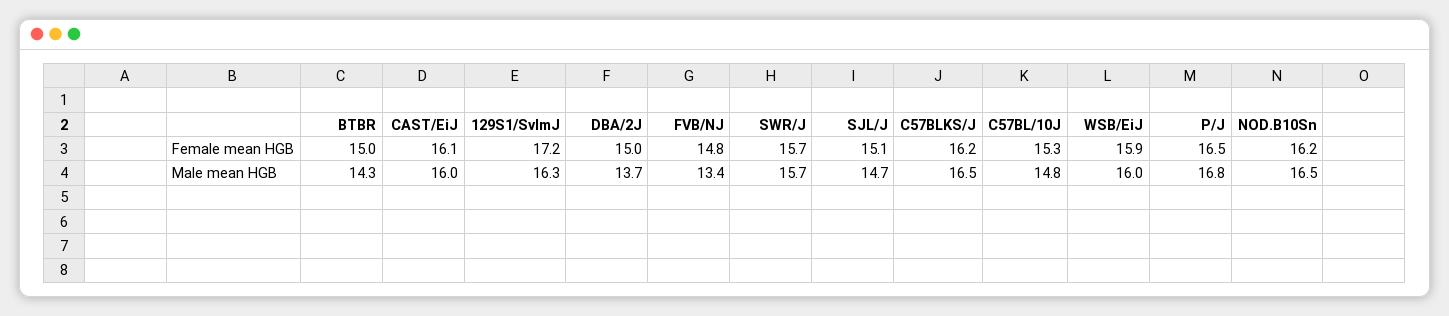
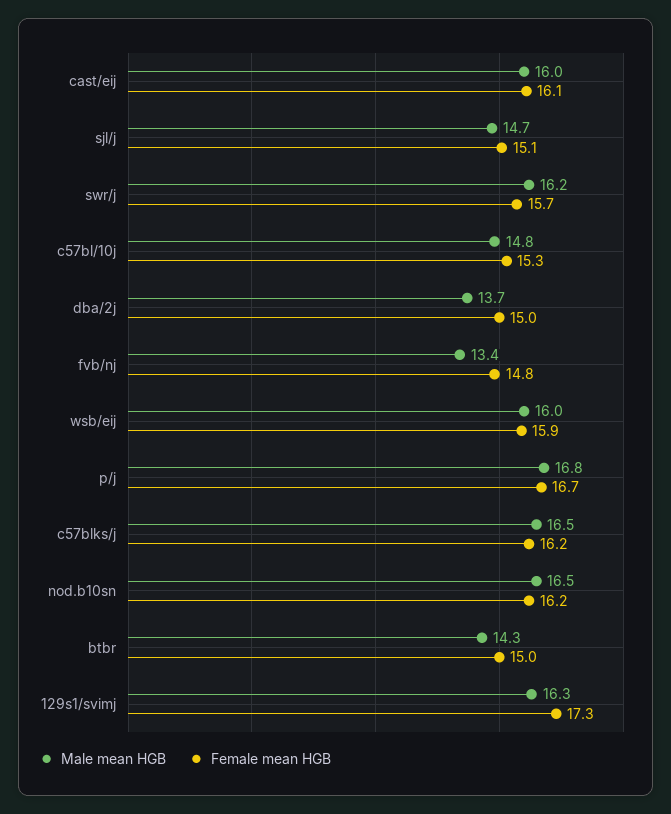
  {
    "Female mean HGB": {
      "BTBR": 15,
      "CAST/EiJ": 16.1,
-     "129S1/SvImJ": 17.2,
+     "129S1/SvImJ": 17.3,
      "DBA/2J": 15,
      "FVB/NJ": 14.8,
      "SWR/J": 15.7,
      "SJL/J": 15.1,
      "C57BLKS/J": 16.2,
      "C57BL/10J": 15.3,
      "WSB/EiJ": 15.9,
-     "P/J": 16.5,
+     "P/J": 16.7,
      "NOD.B10Sn": 16.2
    },
    "Male mean HGB": {
      "BTBR": 14.3,
      "CAST/EiJ": 16,
      "129S1/SvImJ": 16.3,
      "DBA/2J": 13.7,
      "FVB/NJ": 13.4,
-     "SWR/J": 15.7,
+     "SWR/J": 16.2,
      "SJL/J": 14.7,
      "C57BLKS/J": 16.5,
      "C57BL/10J": 14.8,
      "WSB/EiJ": 16,
      "P/J": 16.8,
      "NOD.B10Sn": 16.5
    }
  }

